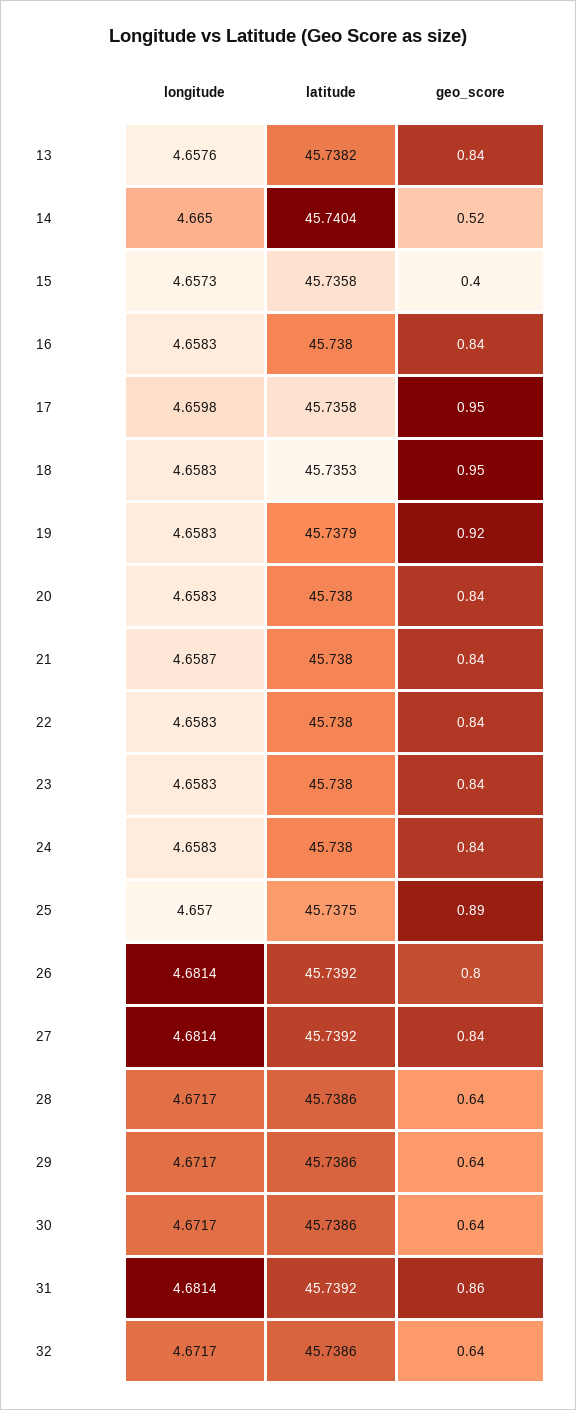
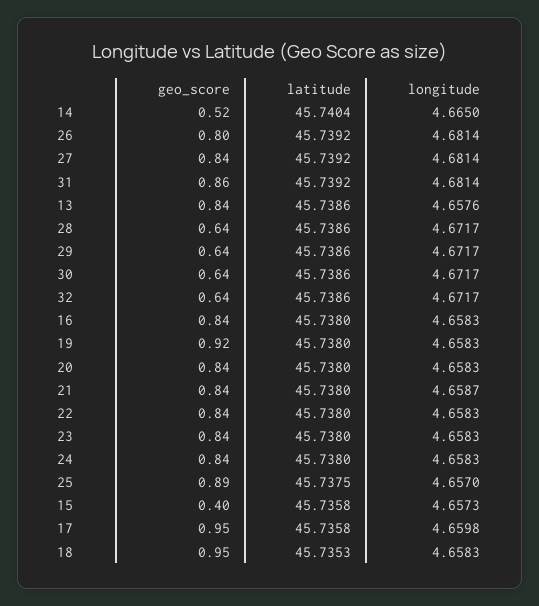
  {
    "longitude": {
      "13": 4.6576,
      "14": 4.665,
      "15": 4.6573,
      "16": 4.6583,
      "17": 4.6598,
      "18": 4.6583,
      "19": 4.6583,
      "20": 4.6583,
      "21": 4.6587,
      "22": 4.6583,
      "23": 4.6583,
      "24": 4.6583,
      "25": 4.657,
      "26": 4.6814,
      "27": 4.6814,
      "28": 4.6717,
      "29": 4.6717,
      "30": 4.6717,
      "31": 4.6814,
      "32": 4.6717
    },
    "latitude": {
-     "13": 45.7382,
+     "13": 45.7386,
      "14": 45.7404,
      "15": 45.7358,
      "16": 45.738,
      "17": 45.7358,
      "18": 45.7353,
-     "19": 45.7379,
+     "19": 45.738,
      "20": 45.738,
      "21": 45.738,
      "22": 45.738,
      "23": 45.738,
      "24": 45.738,
      "25": 45.7375,
      "26": 45.7392,
      "27": 45.7392,
      "28": 45.7386,
      "29": 45.7386,
      "30": 45.7386,
      "31": 45.7392,
      "32": 45.7386
    },
    "geo_score": {
      "13": 0.84,
      "14": 0.52,
      "15": 0.4,
      "16": 0.84,
      "17": 0.95,
      "18": 0.95,
      "19": 0.92,
      "20": 0.84,
      "21": 0.84,
      "22": 0.84,
      "23": 0.84,
      "24": 0.84,
      "25": 0.89,
      "26": 0.8,
      "27": 0.84,
      "28": 0.64,
      "29": 0.64,
      "30": 0.64,
      "31": 0.86,
      "32": 0.64
    }
  }

